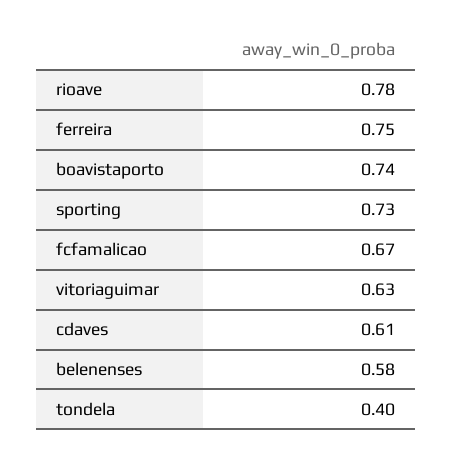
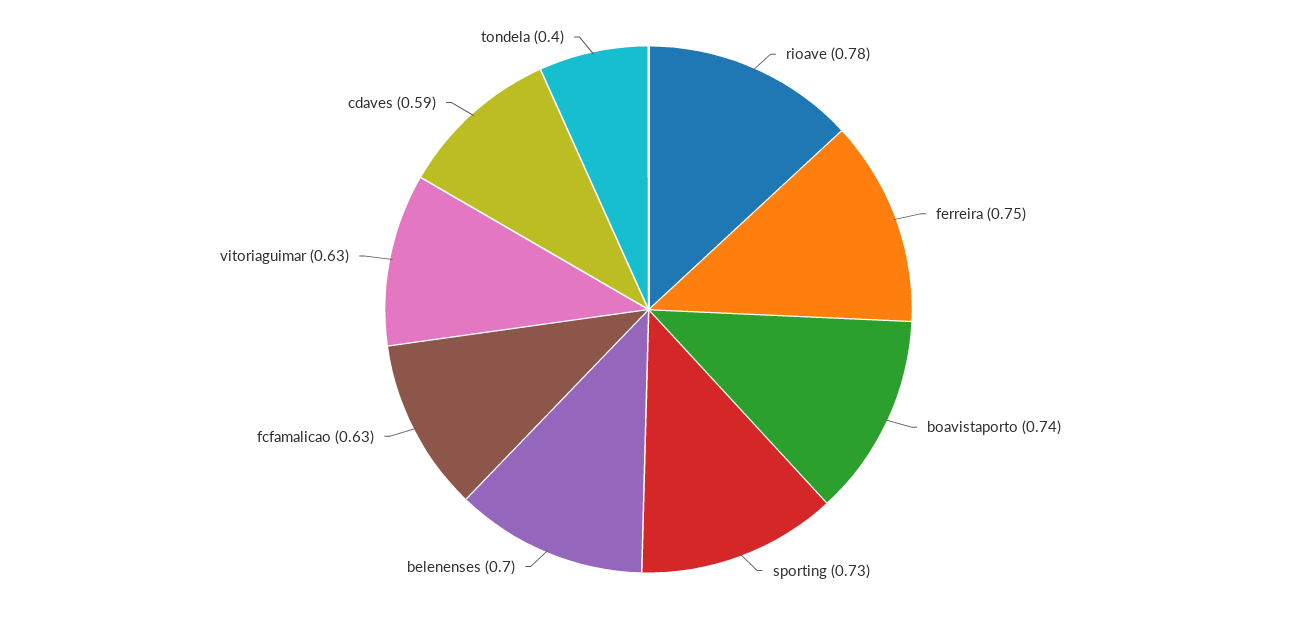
  {
    "rioave": 0.78,
    "ferreira": 0.75,
    "boavistaporto": 0.74,
    "sporting": 0.73,
-   "fcfamalicao": 0.67,
+   "fcfamalicao": 0.63,
    "vitoriaguimar": 0.63,
-   "cdaves": 0.61,
+   "cdaves": 0.59,
-   "belenenses": 0.58,
+   "belenenses": 0.7,
    "tondela": 0.4
  }

